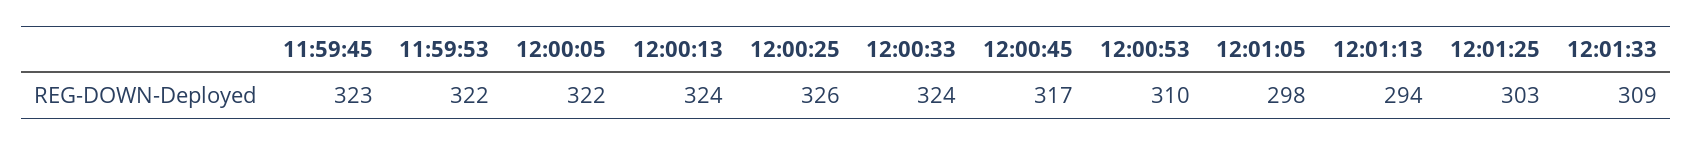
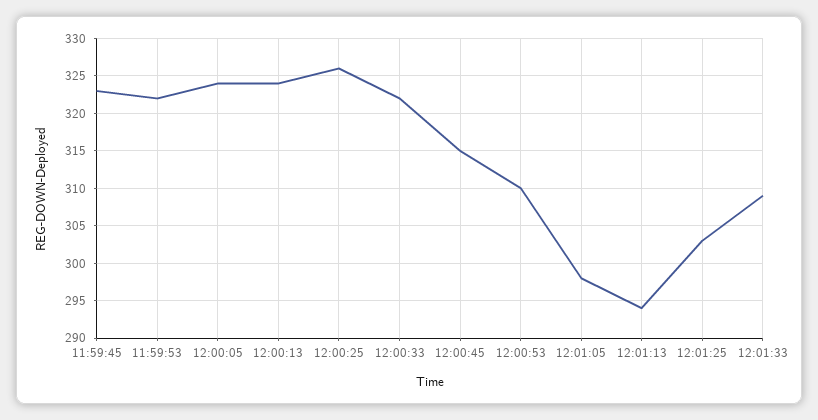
  {
    "11:59:45": 323,
    "11:59:53": 322,
-   "12:00:05": 322,
+   "12:00:05": 324,
    "12:00:13": 324,
    "12:00:25": 326,
-   "12:00:33": 324,
+   "12:00:33": 322,
-   "12:00:45": 317,
+   "12:00:45": 315,
    "12:00:53": 310,
    "12:01:05": 298,
    "12:01:13": 294,
    "12:01:25": 303,
    "12:01:33": 309
  }

